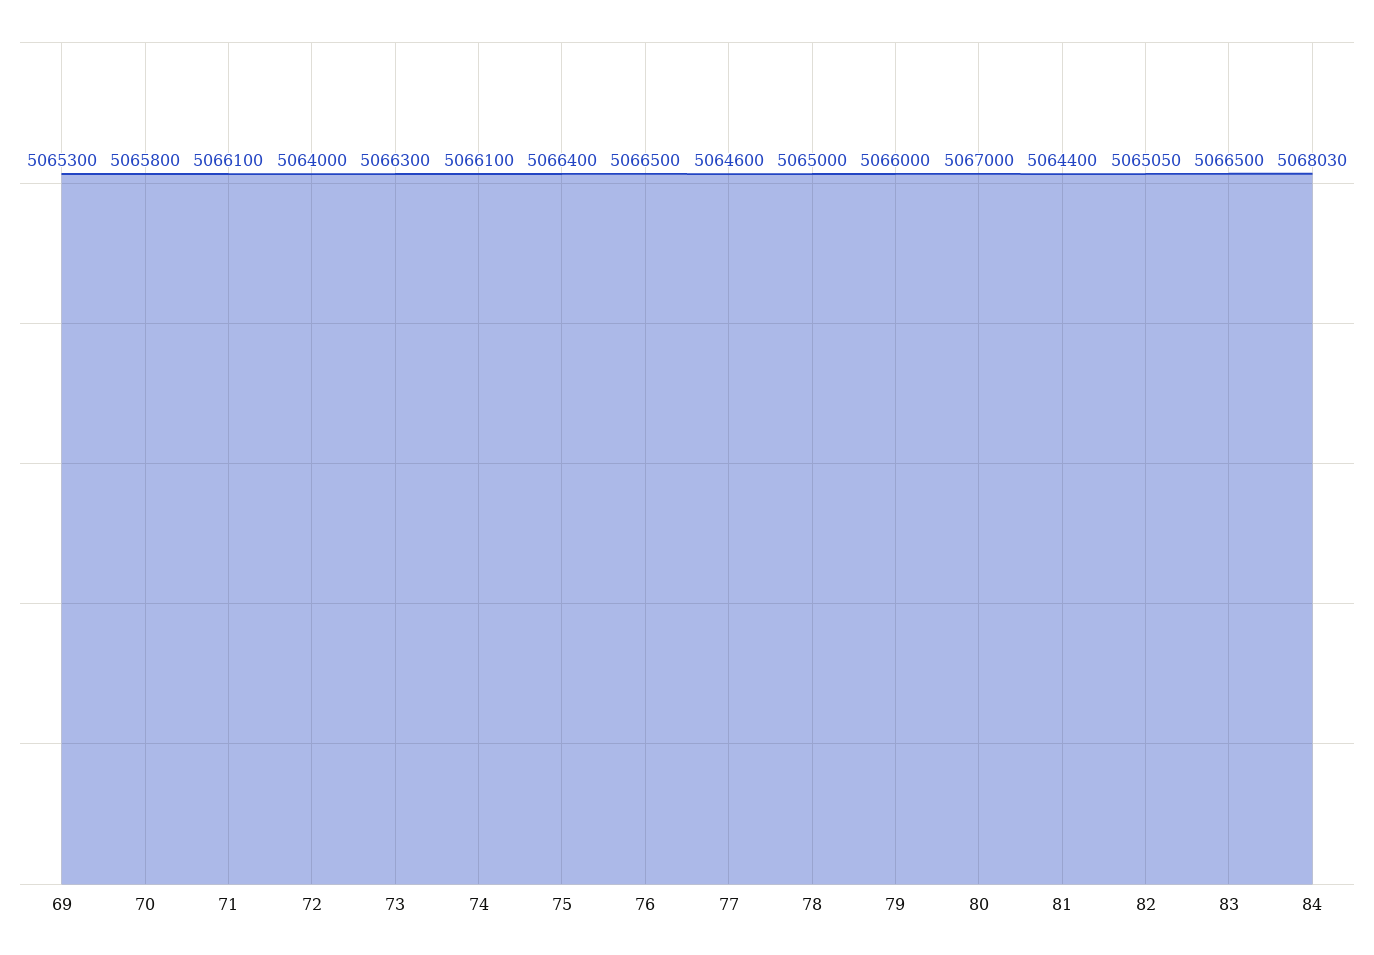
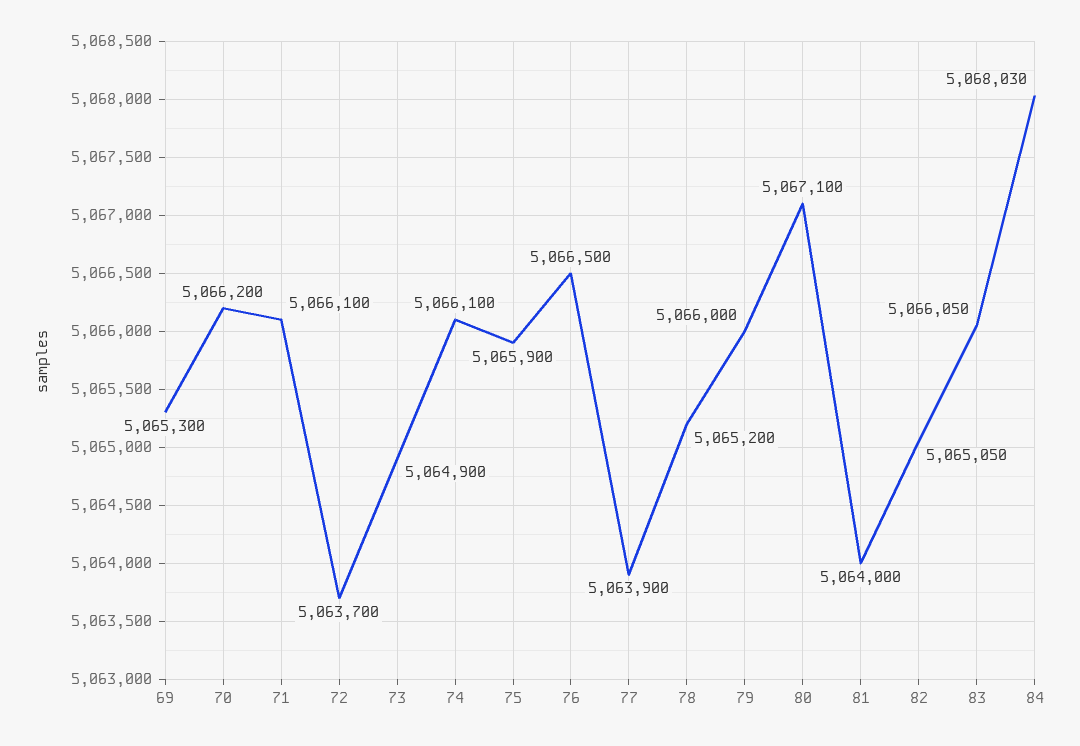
  {
    "69": 5065300,
-   "70": 5065800,
+   "70": 5066200,
    "71": 5066100,
-   "72": 5064000,
+   "72": 5063700,
-   "73": 5066300,
+   "73": 5064900,
    "74": 5066100,
-   "75": 5066400,
+   "75": 5065900,
    "76": 5066500,
-   "77": 5064600,
+   "77": 5063900,
-   "78": 5065000,
+   "78": 5065200,
    "79": 5066000,
-   "80": 5067000,
+   "80": 5067100,
-   "81": 5064400,
+   "81": 5064000,
    "82": 5065050,
-   "83": 5066500,
+   "83": 5066050,
    "84": 5068030
  }

